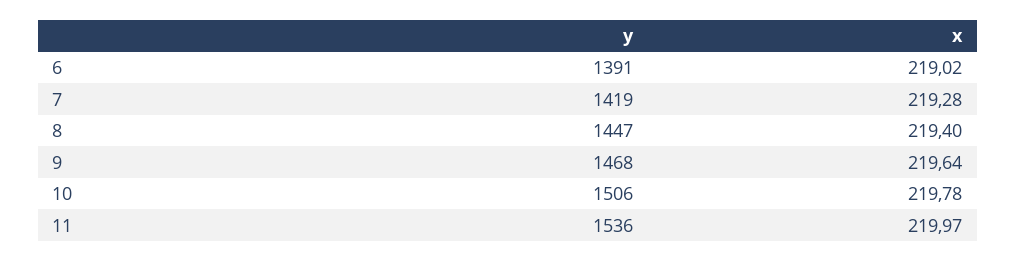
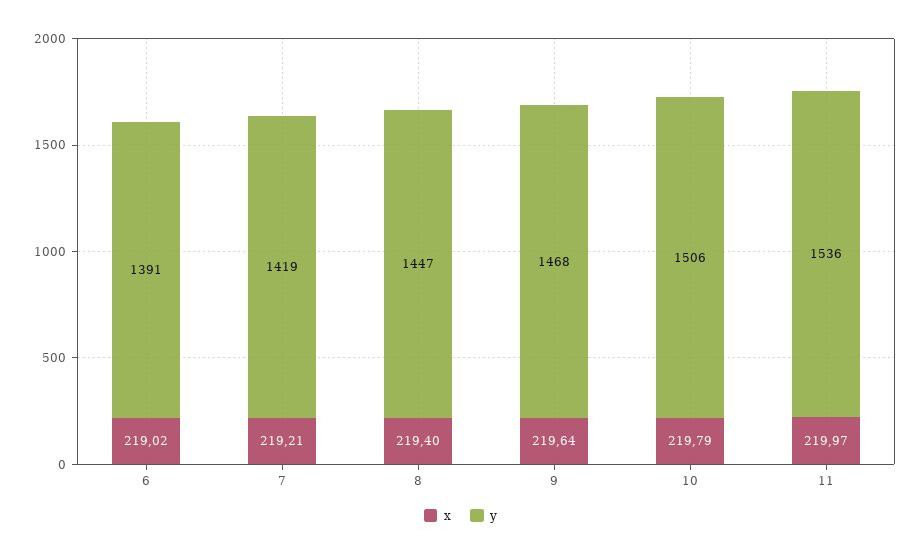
  {
    "y": {
      "6": 1391,
      "7": 1419,
      "8": 1447,
      "9": 1468,
      "10": 1506,
      "11": 1536
    },
    "x": {
      "6": 219.02,
-     "7": 219.28,
+     "7": 219.21,
      "8": 219.4,
      "9": 219.64,
-     "10": 219.78,
+     "10": 219.79,
      "11": 219.97
    }
  }

